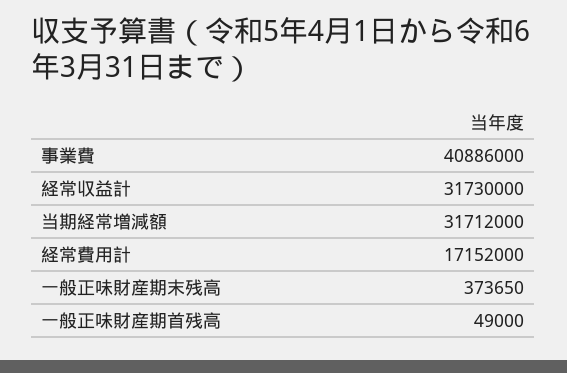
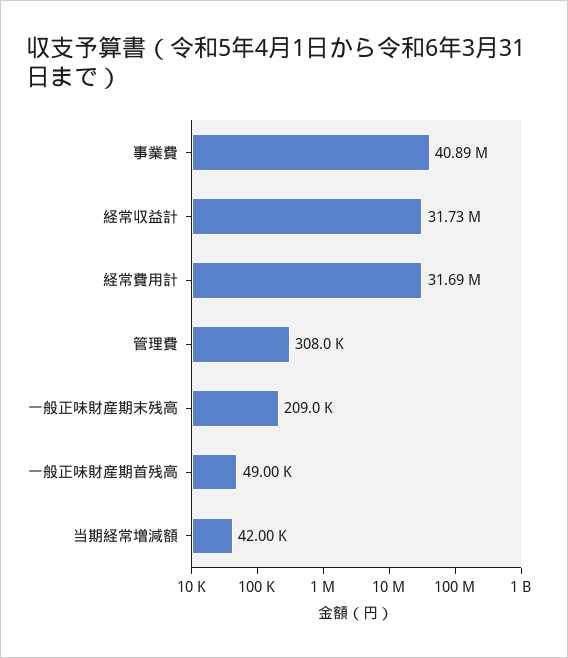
  {
    "事業費": 40886000,
    "経常収益計": 31730000,
-   "当期経常増減額": 31712000,
+   "当期経常増減額": 42000,
-   "経常費用計": 17152000,
+   "経常費用計": 31690000,
-   "一般正味財産期末残高": 373650,
+   "一般正味財産期末残高": 209000,
-   "一般正味財産期首残高": 49000
+   "一般正味財産期首残高": 49000,
+   "管理費": 308000
  }

